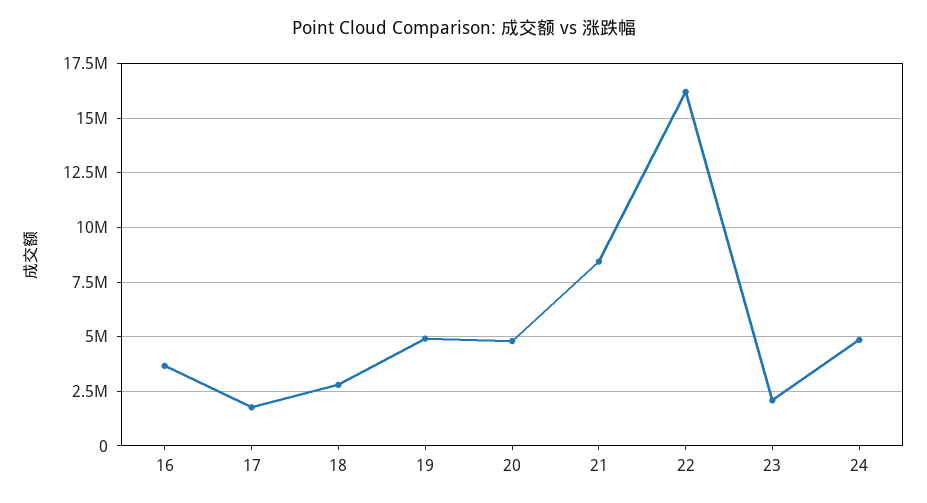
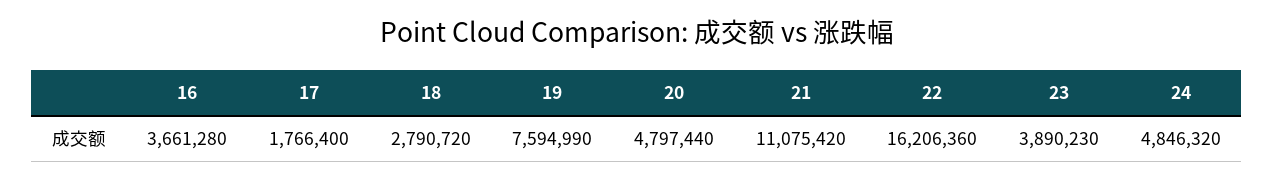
  {
    "16": 3661280,
    "17": 1766400,
    "18": 2790720,
-   "19": 5000000,
+   "19": 7594990,
    "20": 4797440,
-   "21": 8500000,
+   "21": 11075420,
    "22": 16206360,
-   "23": 2000000,
+   "23": 3890230,
    "24": 4846320
  }

